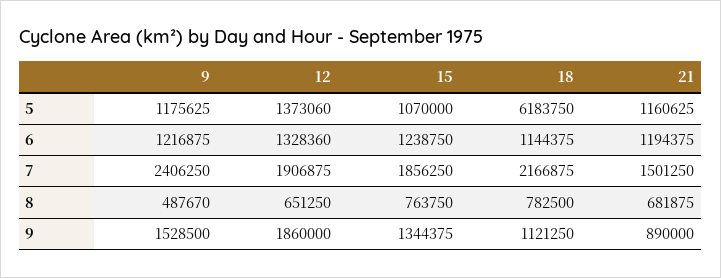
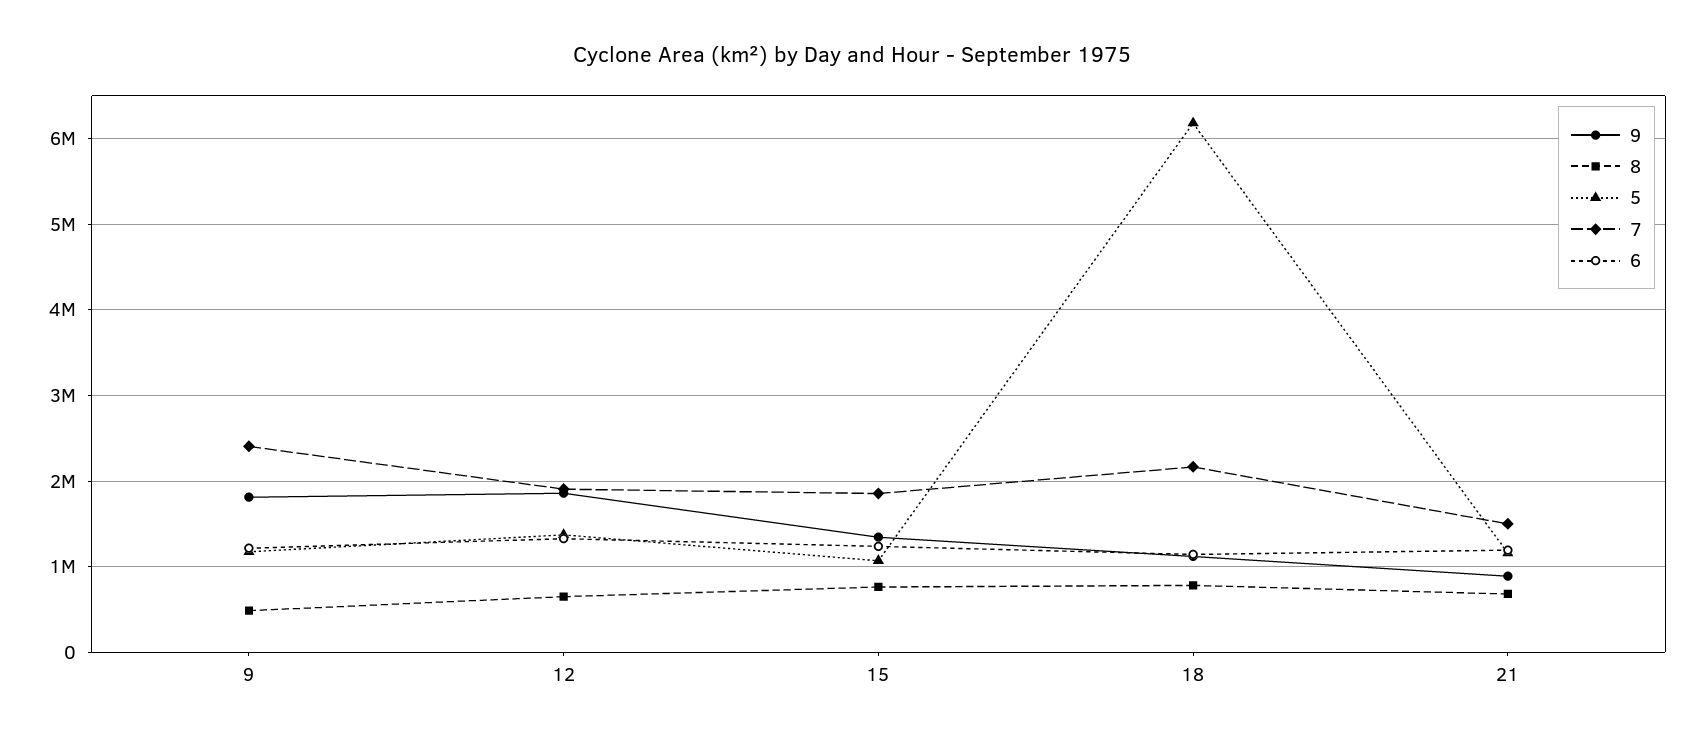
  {
    "5": {
      "9": 1175625,
      "12": 1373060,
      "15": 1070000,
      "18": 6183750,
      "21": 1160625
    },
    "6": {
      "9": 1216875,
      "12": 1328360,
      "15": 1238750,
      "18": 1144375,
      "21": 1194375
    },
    "7": {
      "9": 2406250,
      "12": 1906875,
      "15": 1856250,
      "18": 2166875,
      "21": 1501250
    },
    "8": {
      "9": 487670,
      "12": 651250,
      "15": 763750,
      "18": 782500,
      "21": 681875
    },
    "9": {
-     "9": 1528500,
+     "9": 1800000,
      "12": 1860000,
      "15": 1344375,
      "18": 1121250,
      "21": 890000
    }
  }

